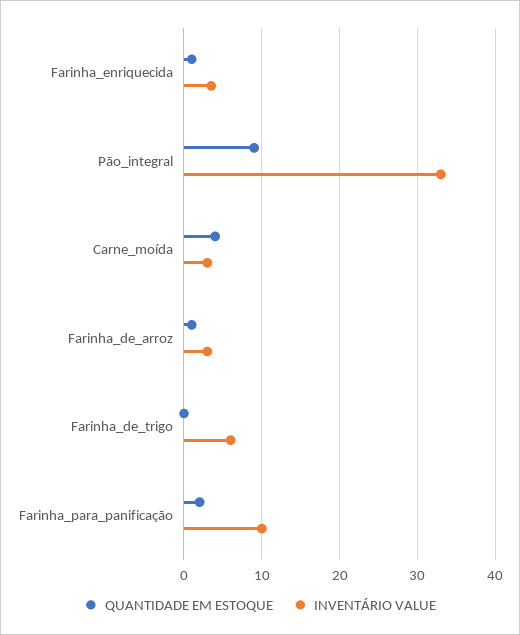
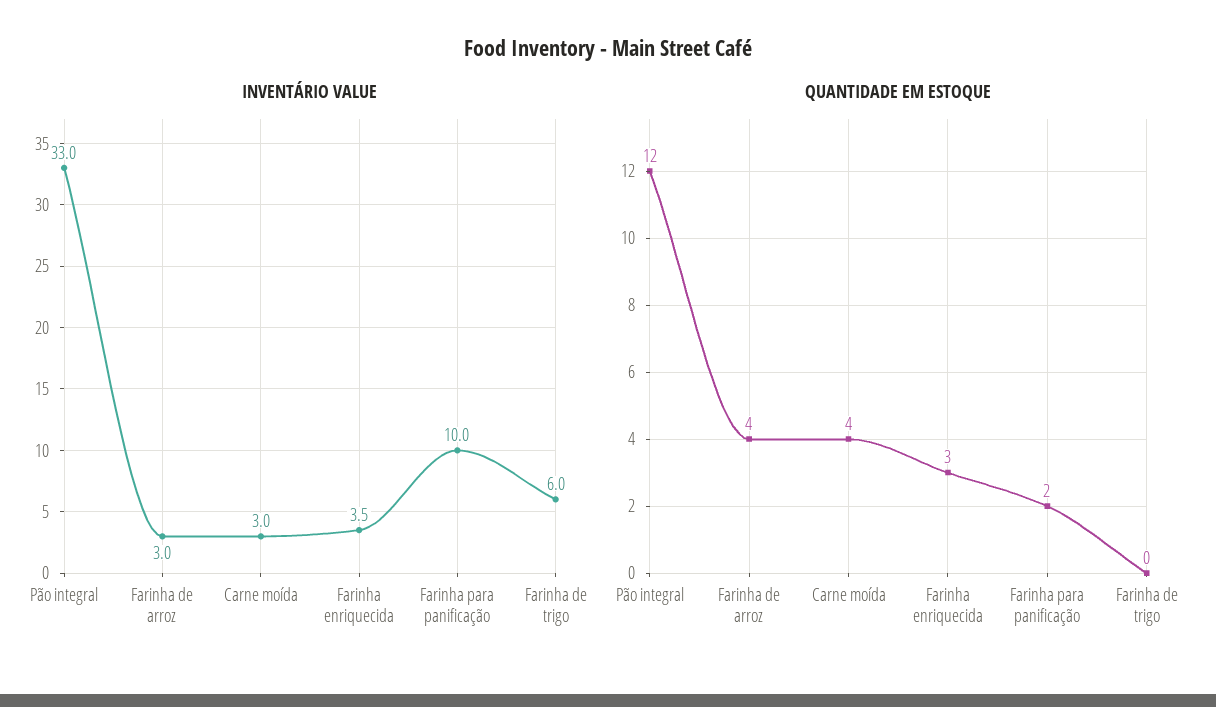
  {
    "QUANTIDADE EM ESTOQUE": {
-     "Farinha_enriquecida": 1,
+     "Farinha_enriquecida": 3,
-     "Pão_integral": 9,
+     "Pão_integral": 12,
      "Carne_moída": 4,
-     "Farinha_de_arroz": 1,
+     "Farinha_de_arroz": 4,
      "Farinha_de_trigo": 0,
      "Farinha_para_panificação": 2
    },
    "INVENTÁRIO VALUE": {
      "Farinha_enriquecida": 3.5,
      "Pão_integral": 33,
      "Carne_moída": 3,
      "Farinha_de_arroz": 3,
      "Farinha_de_trigo": 6,
      "Farinha_para_panificação": 10
    }
  }

